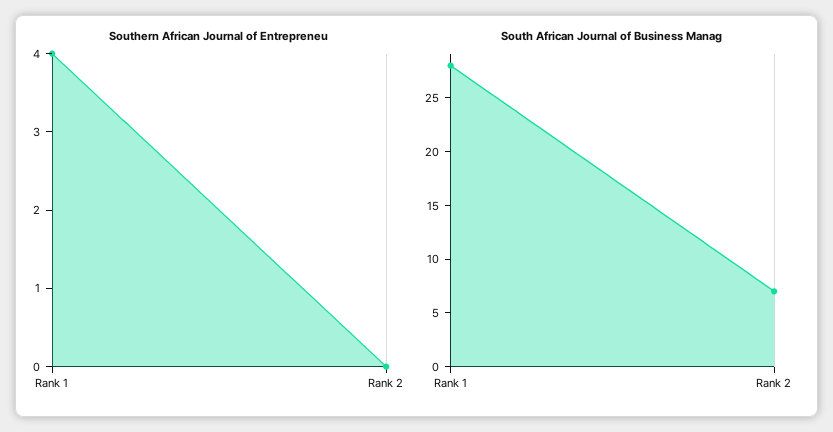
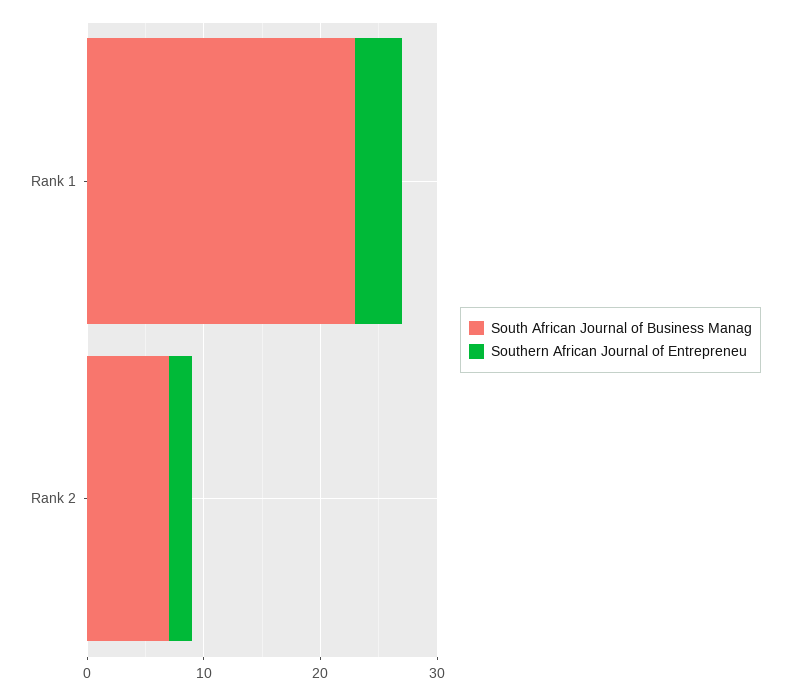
  {
    "Southern African Journal of Entrepreneu": {
      "Rank 1": 4,
-     "Rank 2": 0
+     "Rank 2": 2
    },
    "South African Journal of Business Manag": {
-     "Rank 1": 28,
+     "Rank 1": 23,
      "Rank 2": 7
    }
  }

